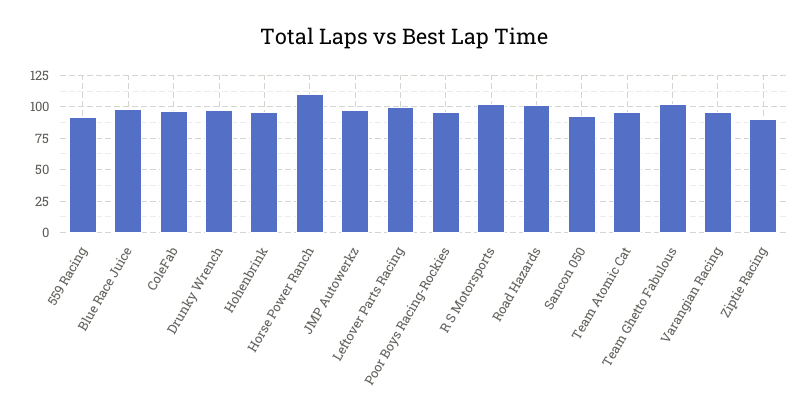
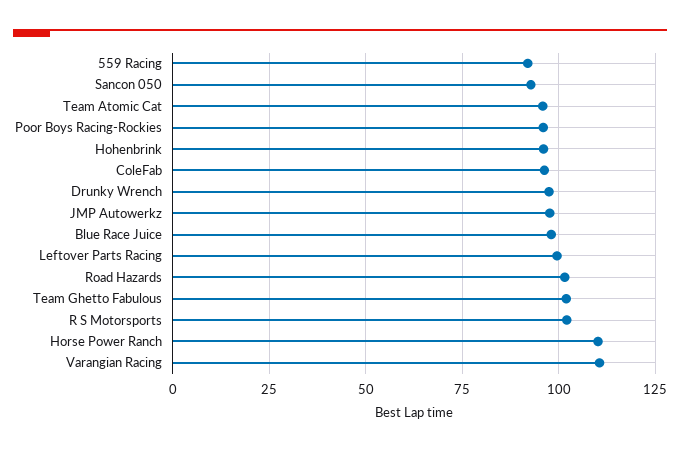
  {
    "559 Racing": 92.5,
    "Blue Race Juice": 97.5,
    "ColeFab": 97.5,
    "Drunky Wrench": 97.5,
    "Hohenbrink": 95,
    "Horse Power Ranch": 110,
    "JMP Autowerkz": 97.5,
    "Leftover Parts Racing": 100,
    "Poor Boys Racing-Rockies": 95,
    "R S Motorsports": 102.5,
    "Road Hazards": 102.5,
    "Sancon 050": 92.5,
    "Team Atomic Cat": 95,
    "Team Ghetto Fabulous": 102.5,
-   "Varangian Racing": 95,
+   "Varangian Racing": 110
-   "Ziptie Racing": 90
  }

